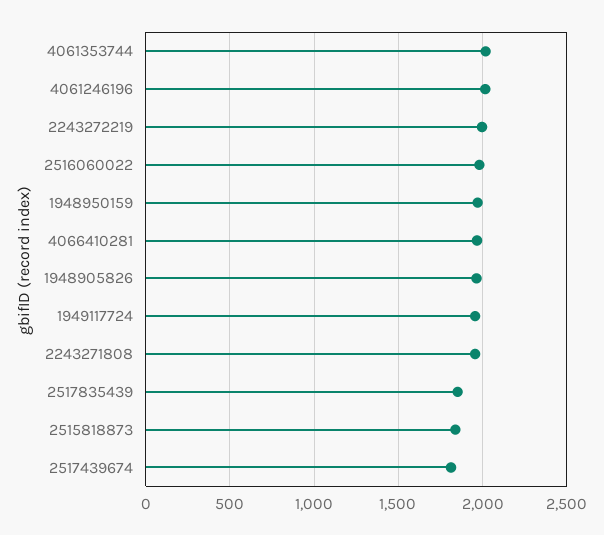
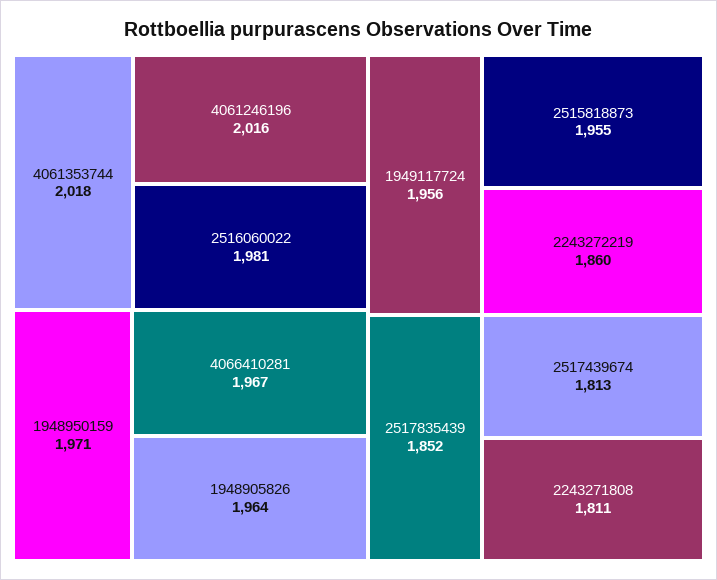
  {
    "4061353744": 2018,
    "4061246196": 2016,
-   "2243272219": 2000,
+   "2243272219": 1860,
    "2516060022": 1981,
    "1948950159": 1971,
    "4066410281": 1967,
    "1948905826": 1964,
    "1949117724": 1956,
-   "2243271808": 1950,
+   "2243271808": 1811,
    "2517835439": 1852,
-   "2515818873": 1850,
+   "2515818873": 1955,
    "2517439674": 1813
  }

